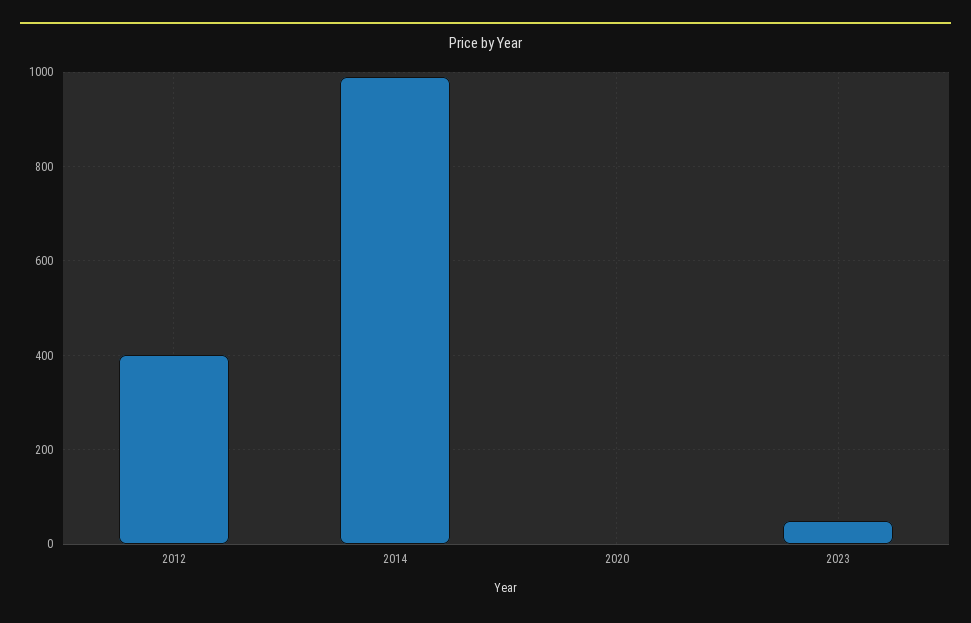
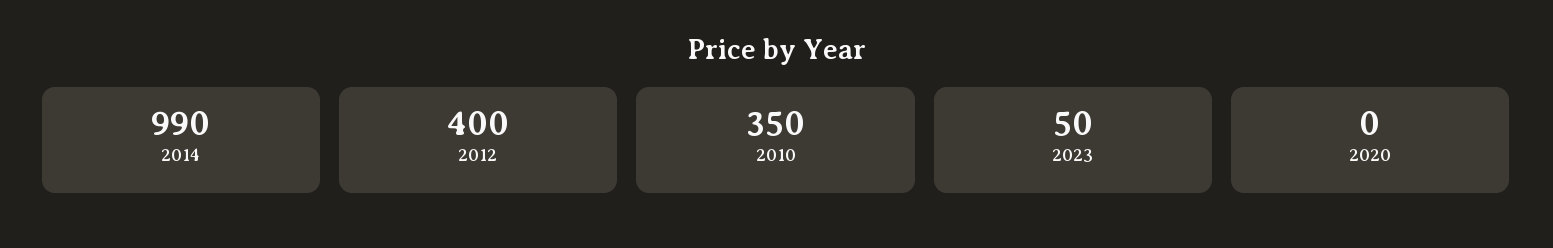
  {
    "2012": 400,
    "2014": 990,
    "2020": 0,
-   "2023": 50
+   "2023": 50,
+   "2010": 350
  }

